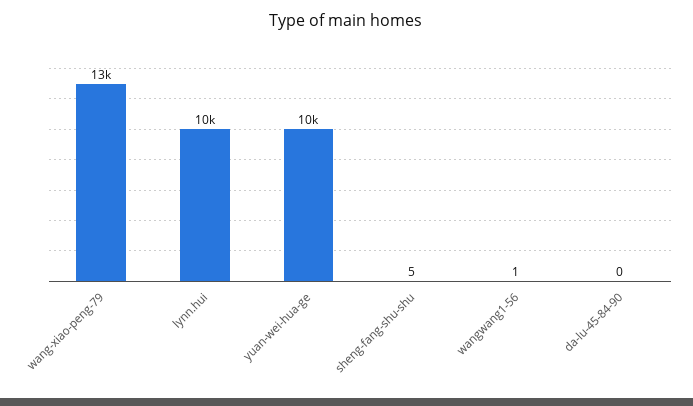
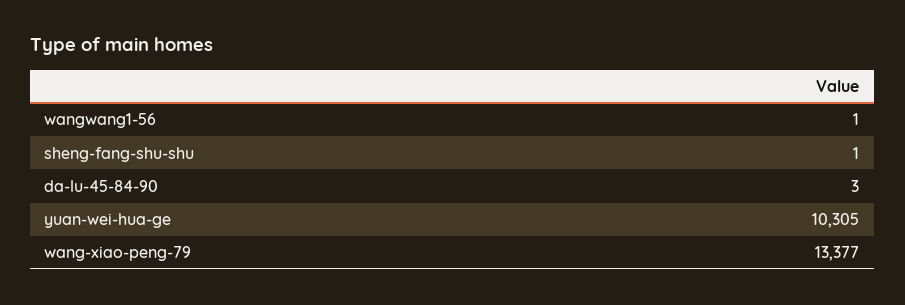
  {
    "wang-xiao-peng-79": 13377,
-   "lynn.hui": 10000,
    "yuan-wei-hua-ge": 10305,
-   "sheng-fang-shu-shu": 5,
+   "sheng-fang-shu-shu": 1,
    "wangwang1-56": 1,
-   "da-lu-45-84-90": 0
+   "da-lu-45-84-90": 3
  }

